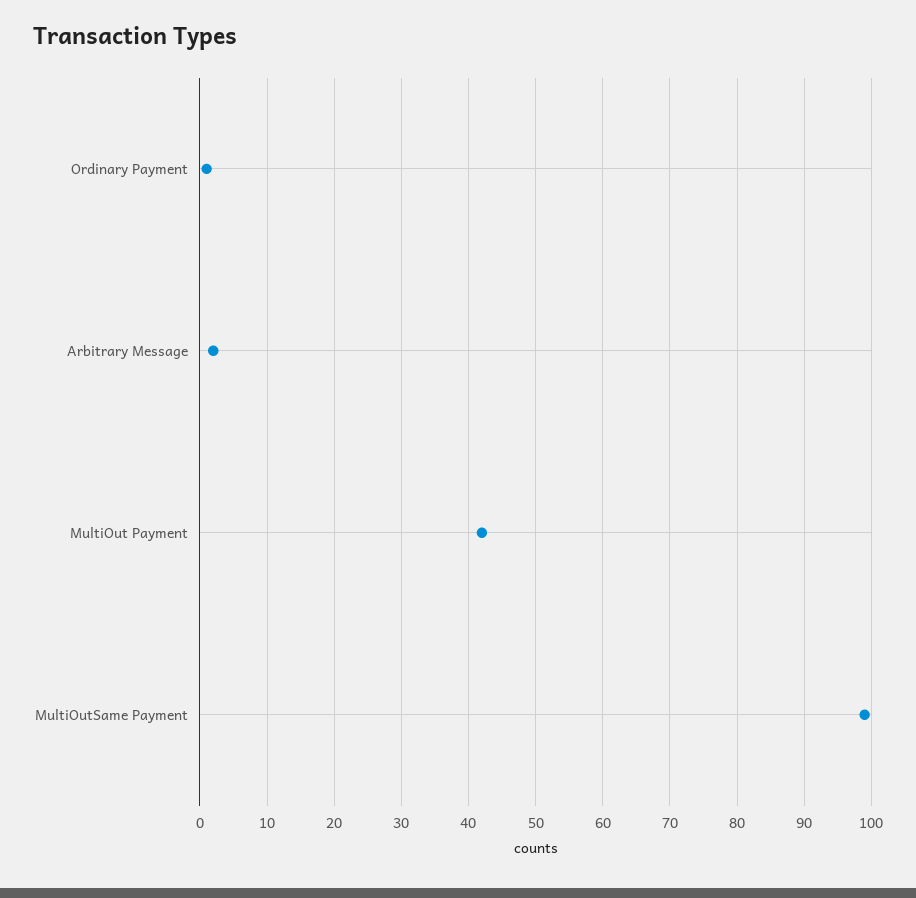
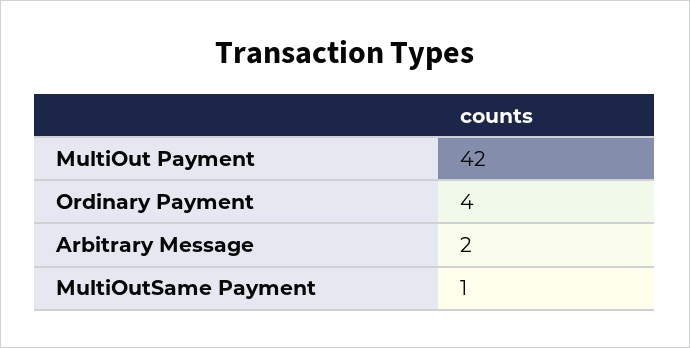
  {
-   "Ordinary Payment": 1,
+   "Ordinary Payment": 4,
    "Arbitrary Message": 2,
    "MultiOut Payment": 42,
-   "MultiOutSame Payment": 99
+   "MultiOutSame Payment": 1
  }

